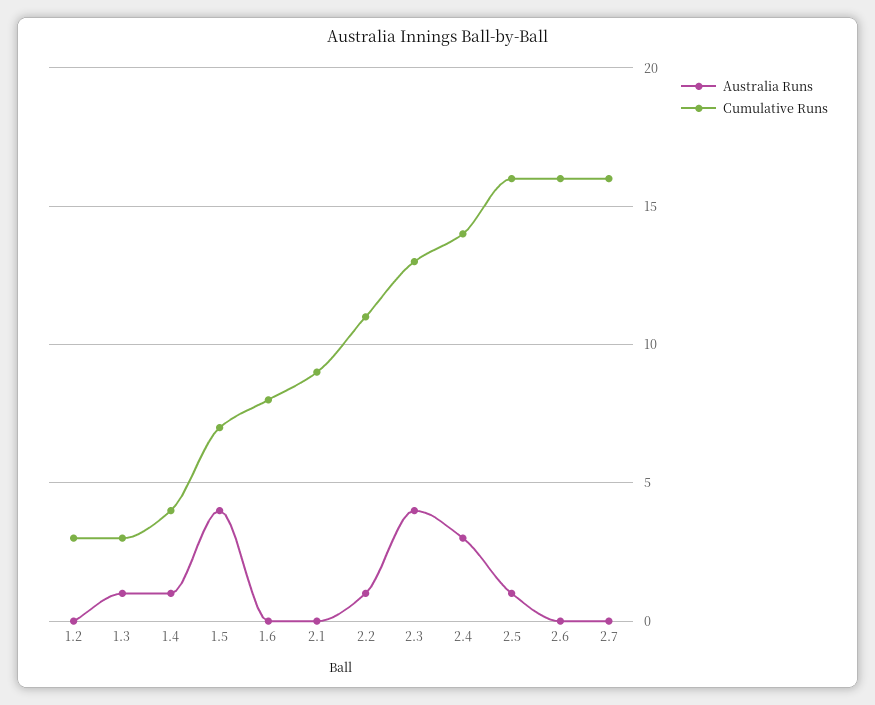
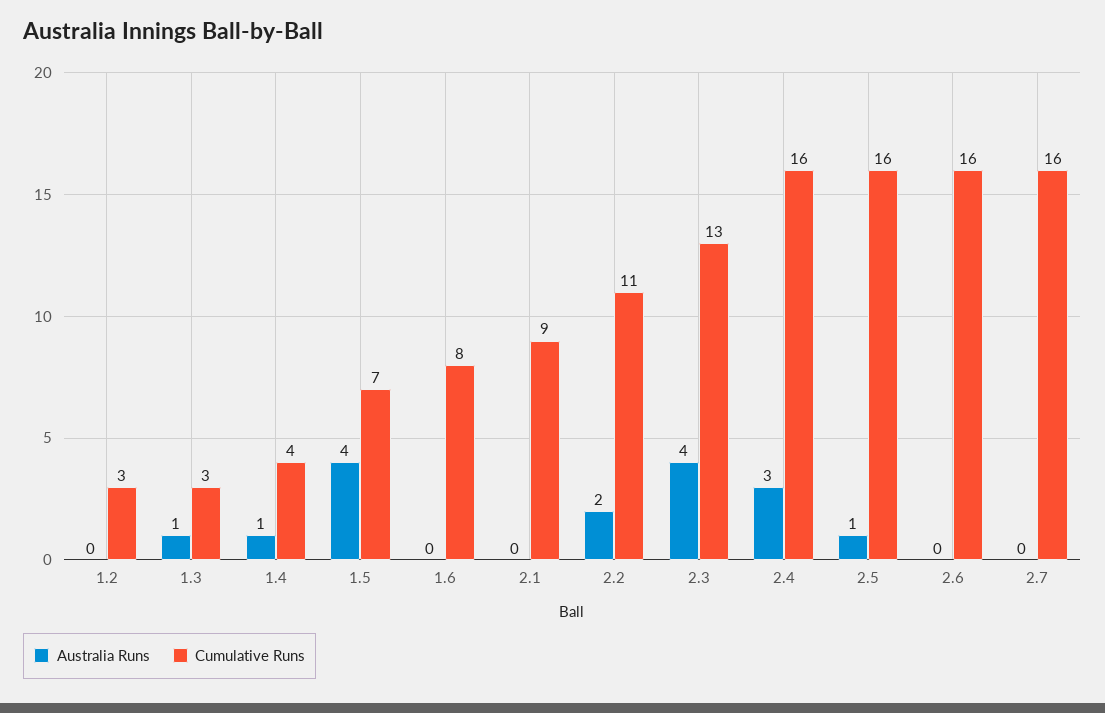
  {
    "Australia Runs": {
      "1.2": 0,
      "1.3": 1,
      "1.4": 1,
      "1.5": 4,
      "1.6": 0,
      "2.1": 0,
-     "2.2": 1,
+     "2.2": 2,
      "2.3": 4,
      "2.4": 3,
      "2.5": 1,
      "2.6": 0,
      "2.7": 0
    },
    "Cumulative Runs": {
      "1.2": 3,
      "1.3": 3,
      "1.4": 4,
      "1.5": 7,
      "1.6": 8,
      "2.1": 9,
      "2.2": 11,
      "2.3": 13,
-     "2.4": 14,
+     "2.4": 16,
      "2.5": 16,
      "2.6": 16,
      "2.7": 16
    }
  }

